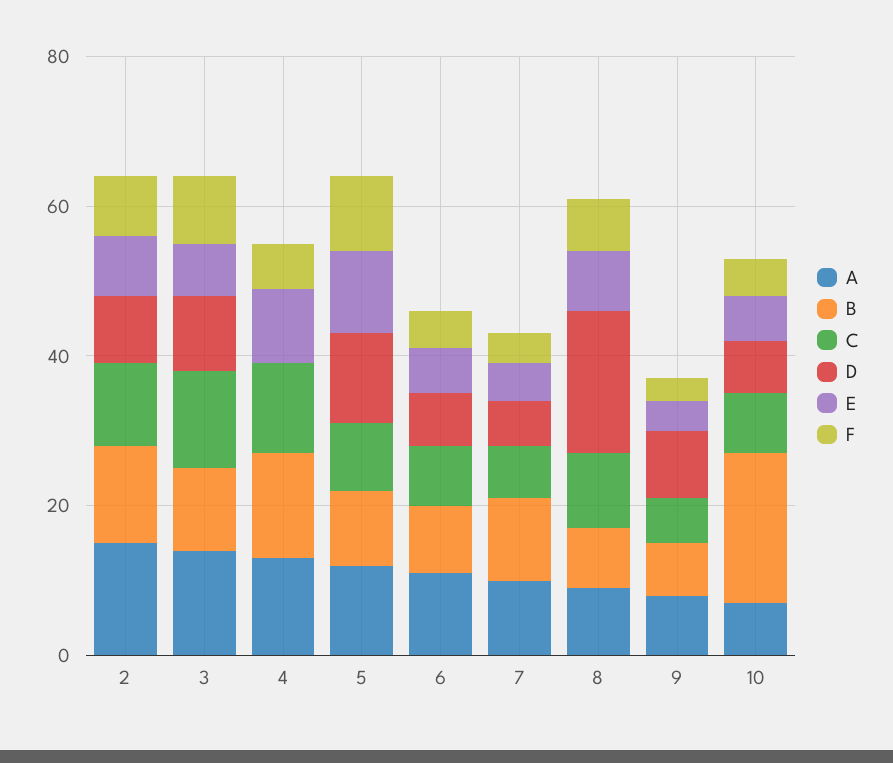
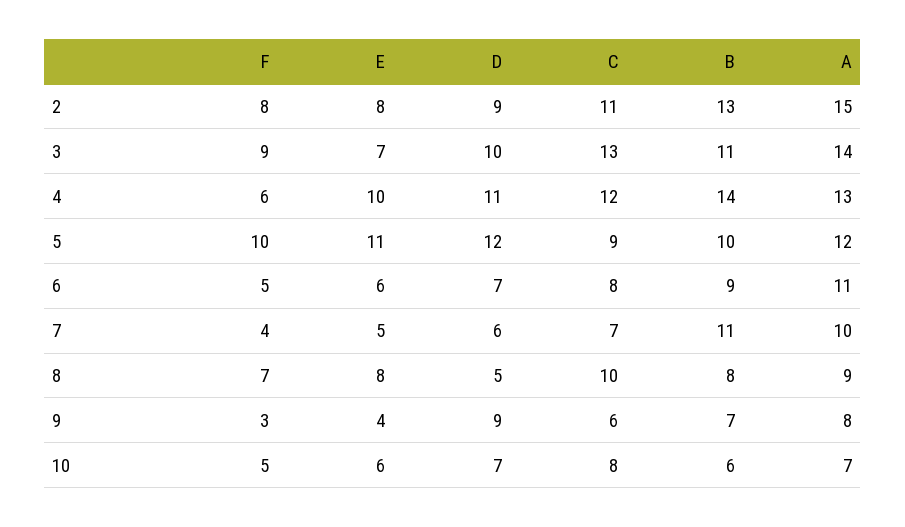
  {
    "A": {
      "2": 15,
      "3": 14,
      "4": 13,
      "5": 12,
      "6": 11,
      "7": 10,
      "8": 9,
      "9": 8,
      "10": 7
    },
    "B": {
      "2": 13,
      "3": 11,
      "4": 14,
      "5": 10,
      "6": 9,
      "7": 11,
      "8": 8,
      "9": 7,
-     "10": 20
+     "10": 6
    },
    "C": {
      "2": 11,
      "3": 13,
      "4": 12,
      "5": 9,
      "6": 8,
      "7": 7,
      "8": 10,
      "9": 6,
      "10": 8
    },
    "D": {
      "2": 9,
      "3": 10,
-     "4": 0,
+     "4": 11,
      "5": 12,
      "6": 7,
      "7": 6,
-     "8": 20,
+     "8": 5,
      "9": 9,
      "10": 7
    },
    "E": {
      "2": 8,
      "3": 7,
      "4": 10,
      "5": 11,
      "6": 6,
      "7": 5,
      "8": 8,
      "9": 4,
      "10": 6
    },
    "F": {
      "2": 8,
      "3": 9,
      "4": 6,
      "5": 10,
      "6": 5,
      "7": 4,
      "8": 7,
      "9": 3,
      "10": 5
    }
  }

